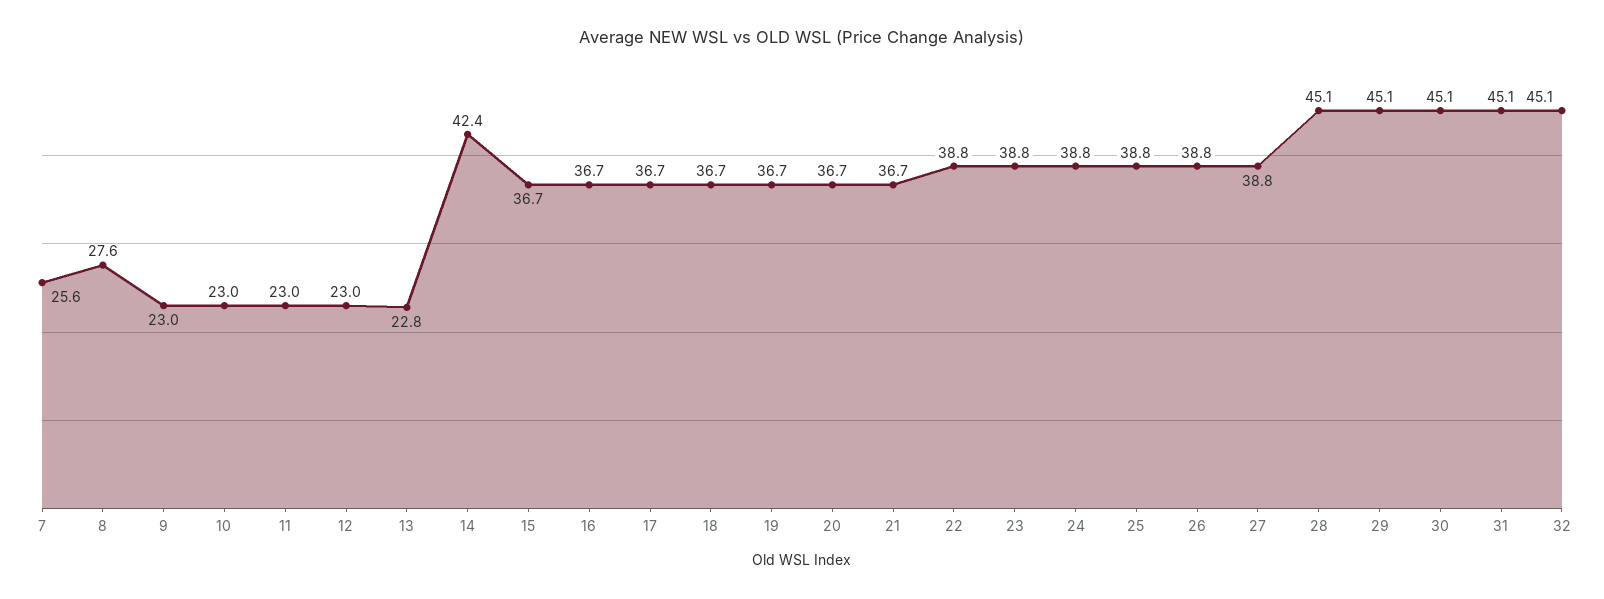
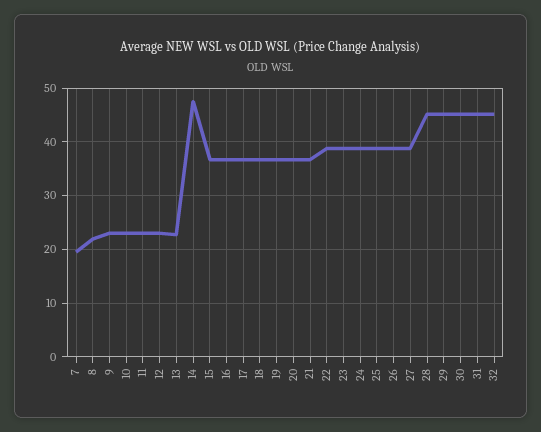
  {
-   "7": 25.6,
+   "7": 20,
-   "8": 27.6,
+   "8": 22,
    "9": 23,
    "10": 23,
    "11": 23,
    "12": 23,
    "13": 22.8,
-   "14": 42.4,
+   "14": 48,
    "15": 36.7,
    "16": 36.7,
    "17": 36.7,
    "18": 36.7,
    "19": 36.7,
    "20": 36.7,
    "21": 36.7,
    "22": 38.8,
    "23": 38.8,
    "24": 38.8,
    "25": 38.8,
    "26": 38.8,
    "27": 38.8,
    "28": 45.1,
    "29": 45.1,
    "30": 45.1,
    "31": 45.1,
    "32": 45.1
  }

